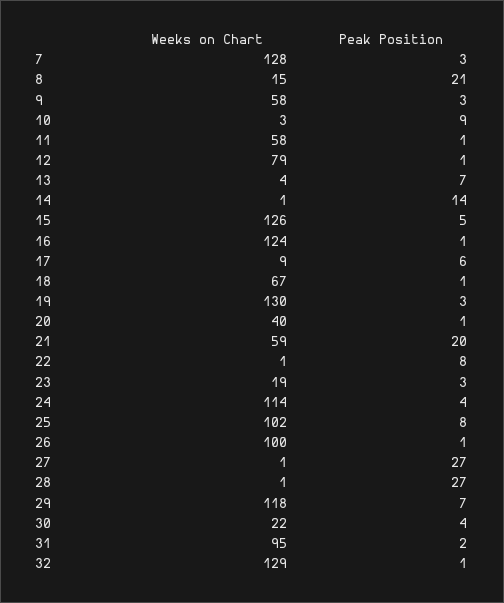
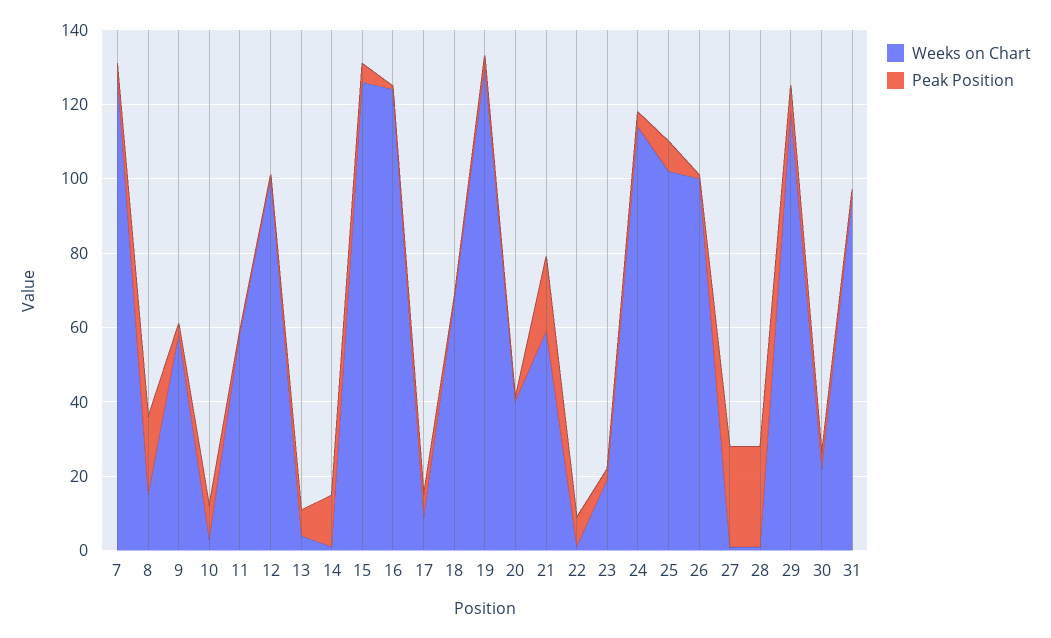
  {
    "Weeks on Chart": {
      "7": 128,
      "8": 15,
      "9": 58,
      "10": 3,
      "11": 58,
-     "12": 79,
+     "12": 100,
      "13": 4,
      "14": 1,
      "15": 126,
      "16": 124,
      "17": 9,
      "18": 67,
      "19": 130,
      "20": 40,
      "21": 59,
      "22": 1,
      "23": 19,
      "24": 114,
      "25": 102,
      "26": 100,
      "27": 1,
      "28": 1,
      "29": 118,
      "30": 22,
-     "31": 95,
+     "31": 95
-     "32": 129
    },
    "Peak Position": {
      "7": 3,
      "8": 21,
      "9": 3,
      "10": 9,
      "11": 1,
      "12": 1,
      "13": 7,
      "14": 14,
      "15": 5,
      "16": 1,
      "17": 6,
      "18": 1,
      "19": 3,
      "20": 1,
      "21": 20,
      "22": 8,
      "23": 3,
      "24": 4,
      "25": 8,
      "26": 1,
      "27": 27,
      "28": 27,
      "29": 7,
      "30": 4,
-     "31": 2,
+     "31": 2
-     "32": 1
    }
  }

